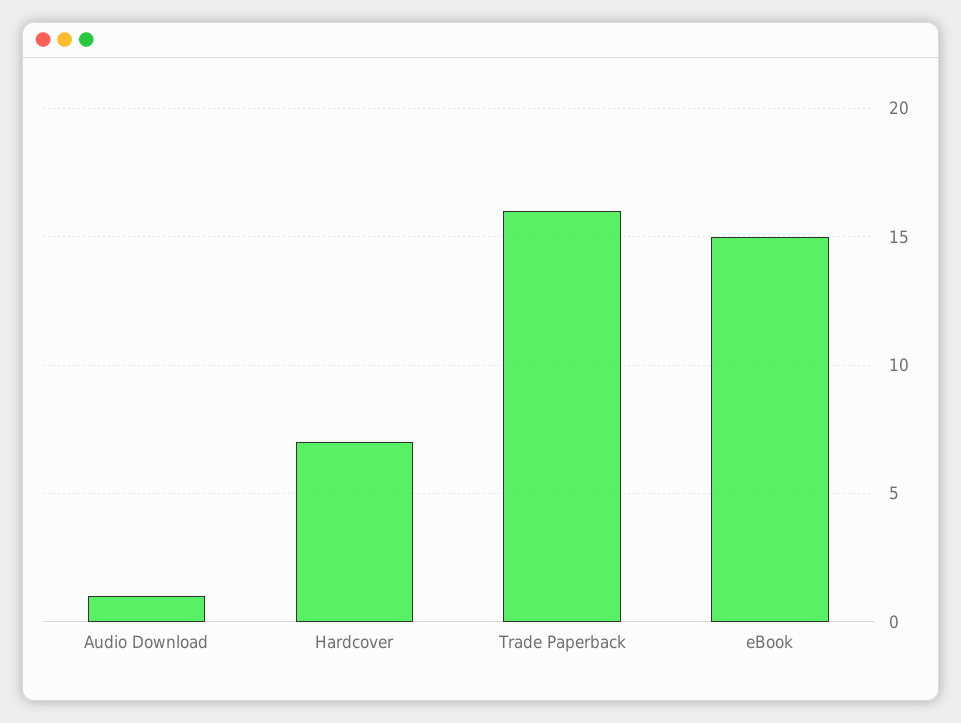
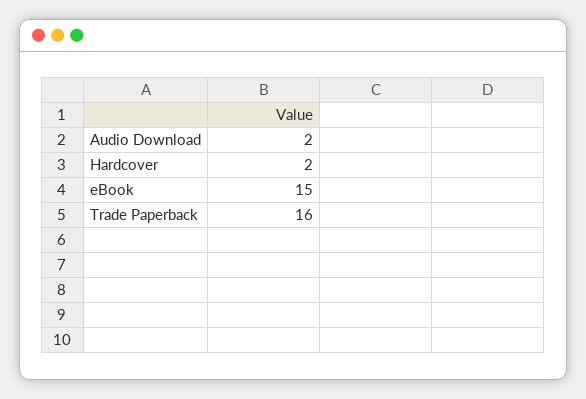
  {
-   "Audio Download": 1,
+   "Audio Download": 2,
-   "Hardcover": 7,
+   "Hardcover": 2,
    "Trade Paperback": 16,
    "eBook": 15
  }

